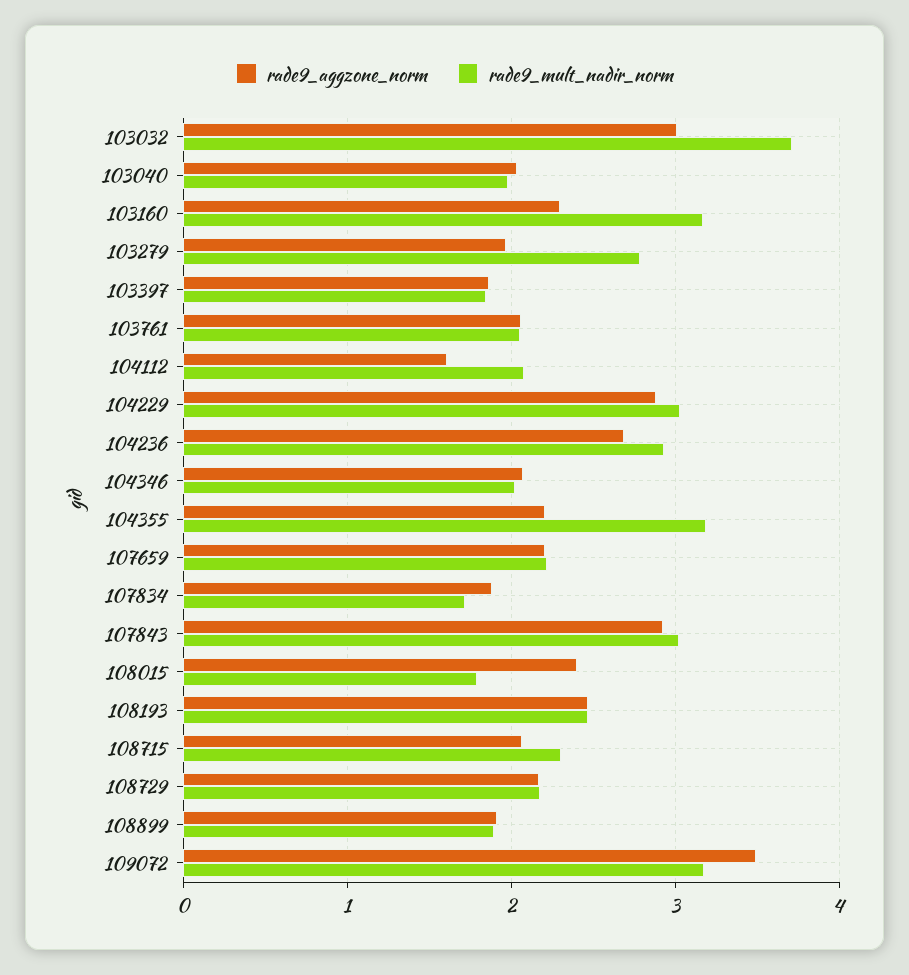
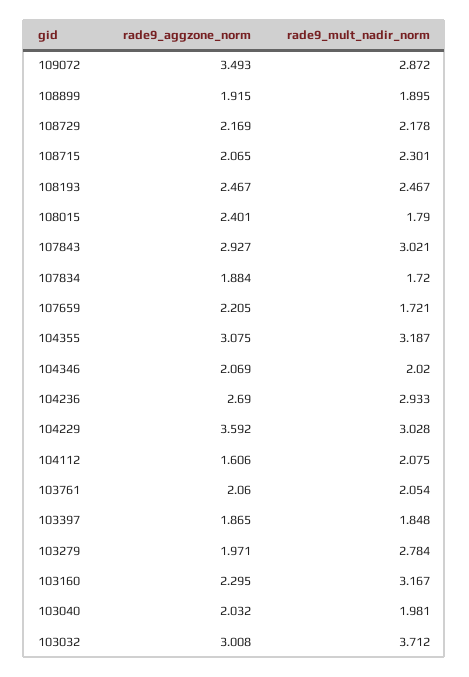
  {
    "rade9_aggzone_norm": {
      "103032": 3.008,
      "103040": 2.032,
      "103160": 2.295,
      "103279": 1.971,
      "103397": 1.865,
      "103761": 2.06,
      "104112": 1.606,
-     "104229": 2.9,
+     "104229": 3.592,
      "104236": 2.69,
      "104346": 2.069,
-     "104355": 2.2,
+     "104355": 3.075,
      "107659": 2.205,
      "107834": 1.884,
      "107843": 2.927,
      "108015": 2.401,
      "108193": 2.467,
      "108715": 2.065,
      "108729": 2.169,
      "108899": 1.915,
      "109072": 3.493
    },
    "rade9_mult_nadir_norm": {
      "103032": 3.712,
      "103040": 1.981,
      "103160": 3.167,
      "103279": 2.784,
      "103397": 1.848,
      "103761": 2.054,
      "104112": 2.075,
      "104229": 3.028,
      "104236": 2.933,
      "104346": 2.02,
      "104355": 3.187,
-     "107659": 2.2,
+     "107659": 1.721,
      "107834": 1.72,
      "107843": 3.021,
      "108015": 1.79,
      "108193": 2.467,
      "108715": 2.301,
      "108729": 2.178,
      "108899": 1.895,
-     "109072": 3.2
+     "109072": 2.872
    }
  }

